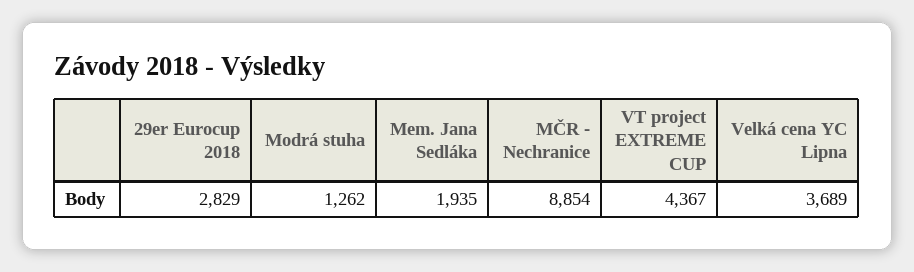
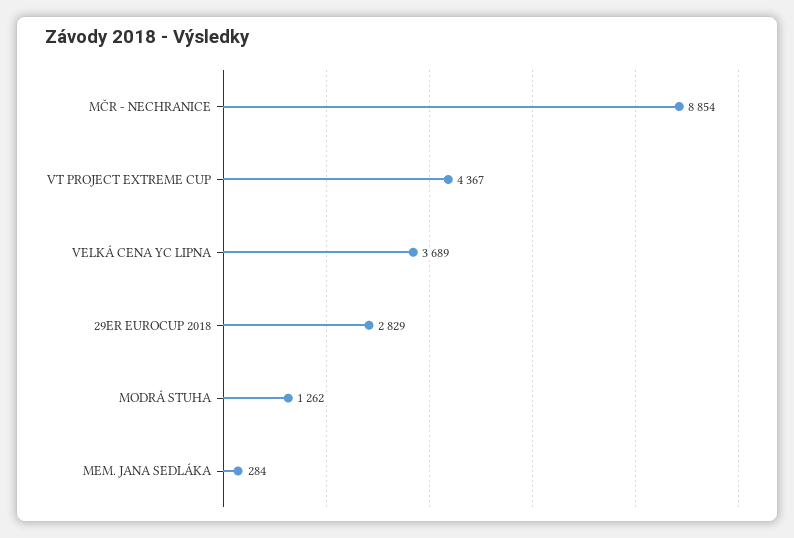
  {
    "29er Eurocup 2018": 2829,
    "Modrá stuha": 1262,
-   "Mem. Jana Sedláka": 1935,
+   "Mem. Jana Sedláka": 284,
    "MČR - Nechranice": 8854,
    "VT project EXTREME CUP": 4367,
    "Velká cena YC Lipna": 3689
  }

